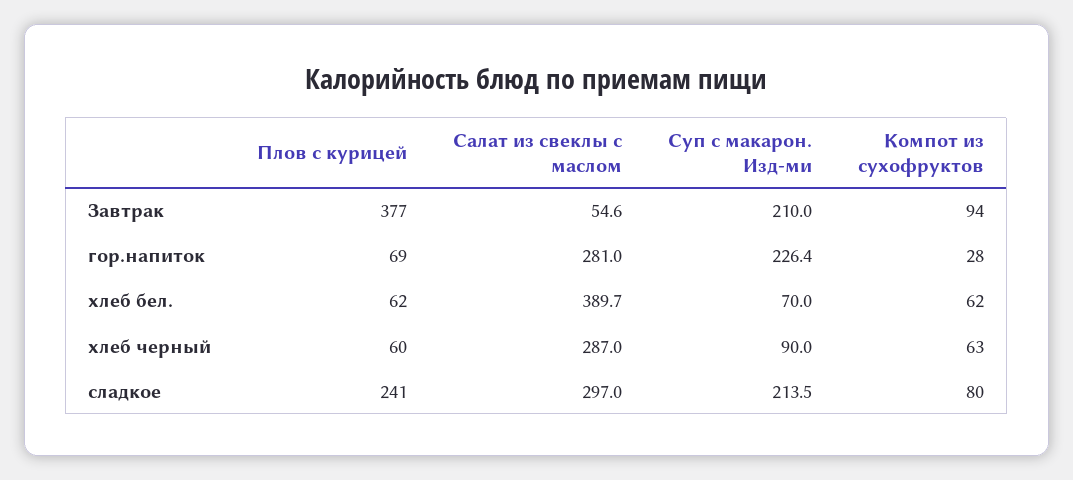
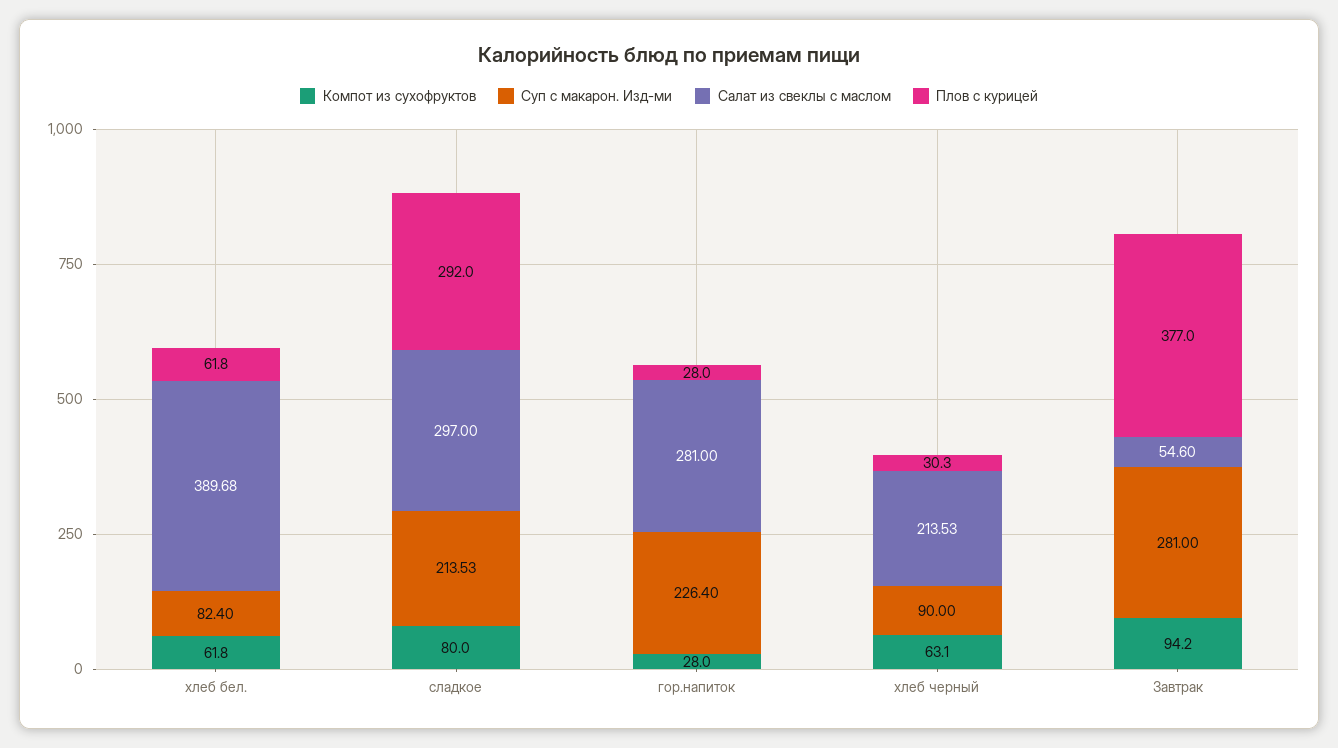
  {
    "Плов с курицей": {
      "Завтрак": 377,
-     "гор.напиток": 69,
+     "гор.напиток": 28,
      "хлеб бел.": 61.8,
-     "хлеб черный": 60,
+     "хлеб черный": 30.3,
-     "сладкое": 241
+     "сладкое": 292
    },
    "Салат из свеклы с маслом": {
      "Завтрак": 54.6,
      "гор.напиток": 281,
      "хлеб бел.": 389.68,
-     "хлеб черный": 287,
+     "хлеб черный": 213.53,
      "сладкое": 297
    },
    "Суп с макарон. Изд-ми": {
-     "Завтрак": 210,
+     "Завтрак": 281,
      "гор.напиток": 226.4,
-     "хлеб бел.": 70,
+     "хлеб бел.": 82.4,
      "хлеб черный": 90,
      "сладкое": 213.53
    },
    "Компот из сухофруктов": {
      "Завтрак": 94.2,
      "гор.напиток": 28,
      "хлеб бел.": 61.8,
      "хлеб черный": 63.1,
      "сладкое": 80
    }
  }

